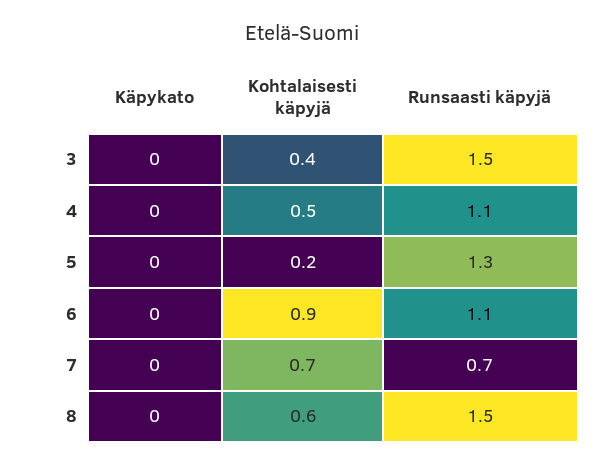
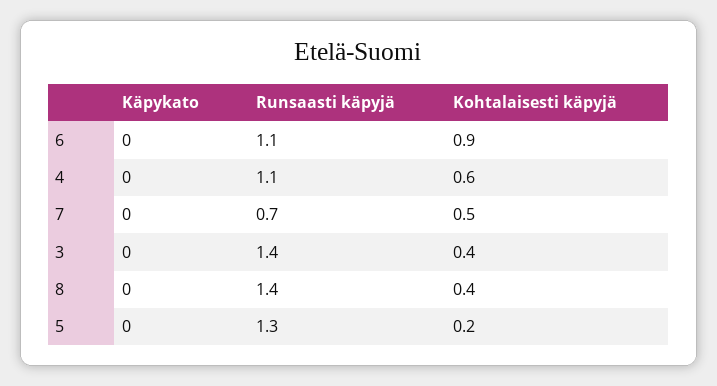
  {
    "Käpykato": {
      "3": 0,
      "4": 0,
      "5": 0,
      "6": 0,
      "7": 0,
      "8": 0
    },
    "Kohtalaisesti käpyjä": {
      "3": 0.4,
-     "4": 0.5,
+     "4": 0.6,
      "5": 0.2,
      "6": 0.9,
-     "7": 0.7,
+     "7": 0.5,
-     "8": 0.6
+     "8": 0.4
    },
    "Runsaasti käpyjä": {
-     "3": 1.5,
+     "3": 1.4,
      "4": 1.1,
      "5": 1.3,
      "6": 1.1,
      "7": 0.7,
-     "8": 1.5
+     "8": 1.4
    }
  }

